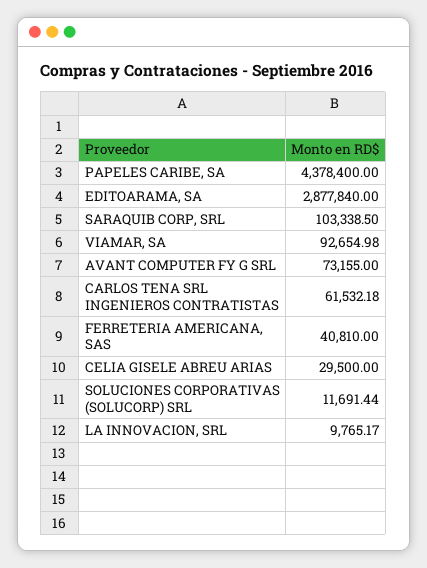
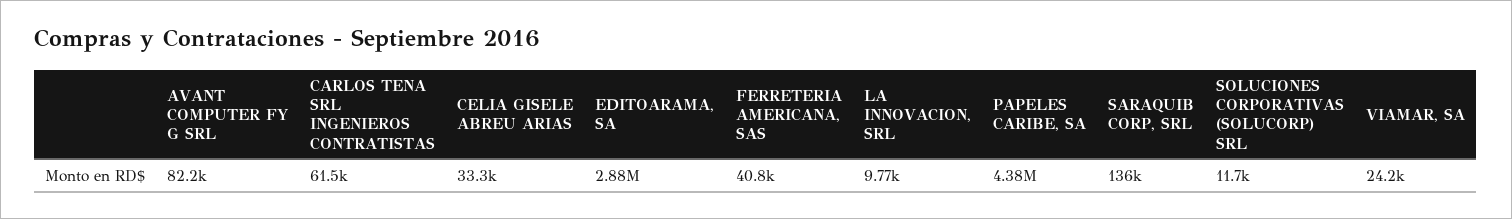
  {
    "PAPELES CARIBE, SA": 4378400,
    "EDITOARAMA, SA": 2877840,
-   "SARAQUIB CORP, SRL": 103338.5,
+   "SARAQUIB CORP, SRL": 136000,
-   "VIAMAR, SA": 92654.98,
+   "VIAMAR, SA": 24200,
-   "AVANT COMPUTER FY G SRL": 73155,
+   "AVANT COMPUTER FY G SRL": 82200,
    "CARLOS TENA SRL INGENIEROS CONTRATISTAS": 61532.18,
    "FERRETERIA AMERICANA, SAS": 40810,
-   "CELIA GISELE ABREU ARIAS": 29500,
+   "CELIA GISELE ABREU ARIAS": 33300,
    "SOLUCIONES CORPORATIVAS (SOLUCORP) SRL": 11691.44,
    "LA INNOVACION, SRL": 9765.17
  }

